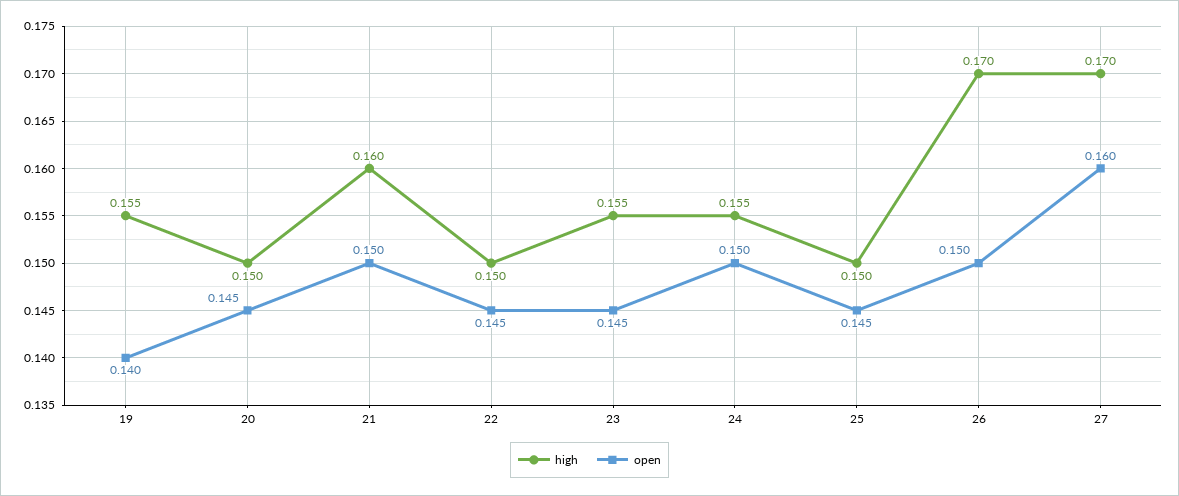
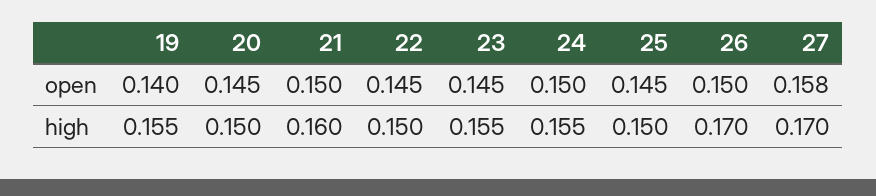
  {
    "high": {
      "19": 0.155,
      "20": 0.15,
      "21": 0.16,
      "22": 0.15,
      "23": 0.155,
      "24": 0.155,
      "25": 0.15,
      "26": 0.17,
      "27": 0.17
    },
    "open": {
      "19": 0.14,
      "20": 0.145,
      "21": 0.15,
      "22": 0.145,
      "23": 0.145,
      "24": 0.15,
      "25": 0.145,
      "26": 0.15,
-     "27": 0.16
+     "27": 0.158
    }
  }

